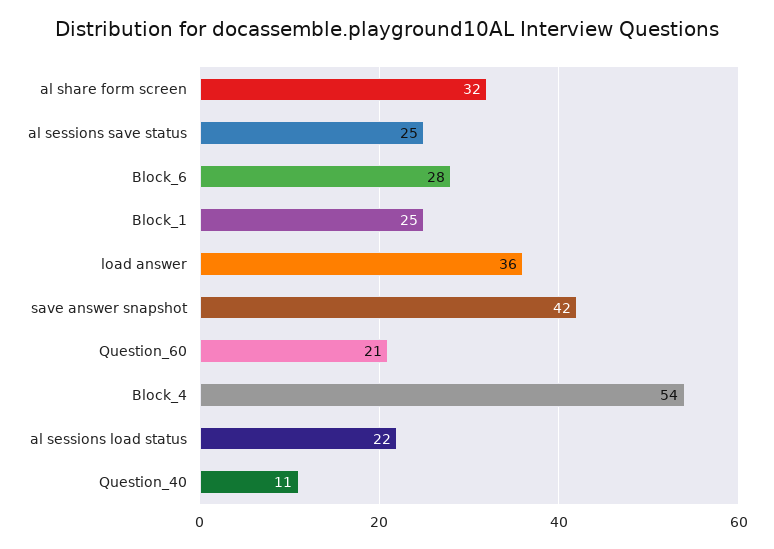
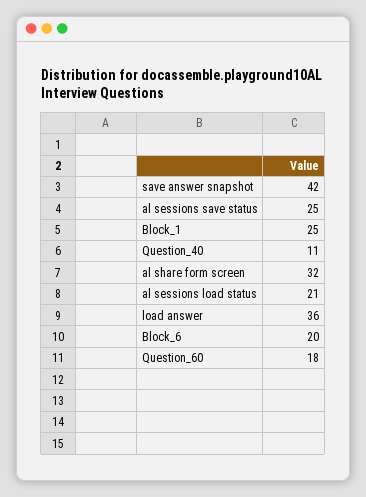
  {
    "al share form screen": 32,
    "al sessions save status": 25,
-   "Block_6": 28,
+   "Block_6": 20,
    "Block_1": 25,
    "load answer": 36,
    "save answer snapshot": 42,
-   "Question_60": 21,
+   "Question_60": 18,
-   "Block_4": 54,
-   "al sessions load status": 22,
+   "al sessions load status": 21,
    "Question_40": 11
  }

